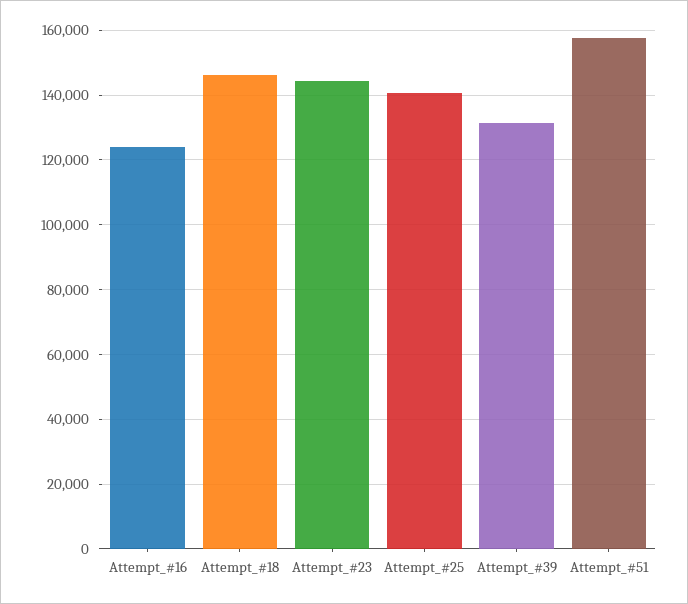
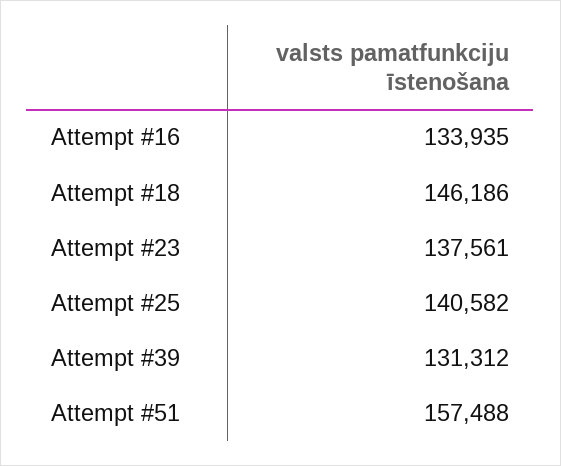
  {
-   "Attempt_#16": 124000,
+   "Attempt_#16": 133935,
    "Attempt_#18": 146186,
-   "Attempt_#23": 144000,
+   "Attempt_#23": 137561,
    "Attempt_#25": 140582,
    "Attempt_#39": 131312,
    "Attempt_#51": 157488
  }

